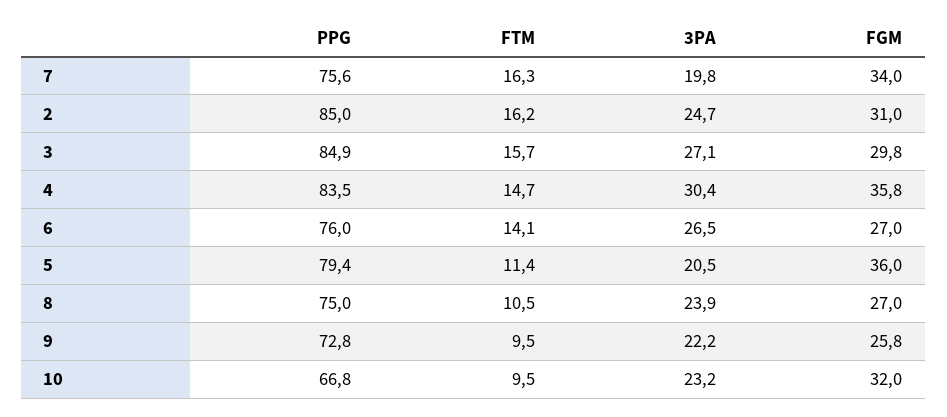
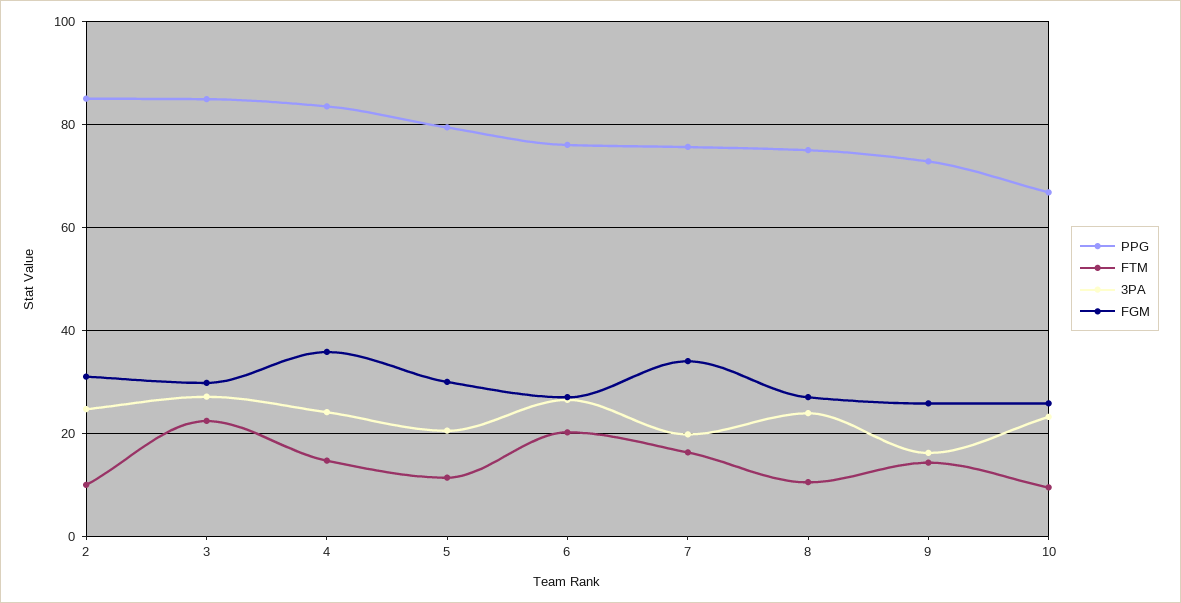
  {
    "PPG": {
      "7": 75.6,
      "2": 85,
      "3": 84.9,
      "4": 83.5,
      "6": 76,
      "5": 79.4,
      "8": 75,
      "9": 72.8,
      "10": 66.8
    },
    "FTM": {
      "7": 16.3,
-     "2": 16.2,
+     "2": 10,
-     "3": 15.7,
+     "3": 22,
      "4": 14.7,
-     "6": 14.1,
+     "6": 20,
      "5": 11.4,
      "8": 10.5,
-     "9": 9.5,
+     "9": 14,
      "10": 9.5
    },
    "3PA": {
      "7": 19.8,
      "2": 24.7,
      "3": 27.1,
-     "4": 30.4,
+     "4": 24,
      "6": 26.5,
      "5": 20.5,
      "8": 23.9,
-     "9": 22.2,
+     "9": 16,
      "10": 23.2
    },
    "FGM": {
      "7": 34,
      "2": 31,
      "3": 29.8,
      "4": 35.8,
      "6": 27,
-     "5": 36,
+     "5": 30,
      "8": 27,
      "9": 25.8,
-     "10": 32
+     "10": 26
    }
  }

